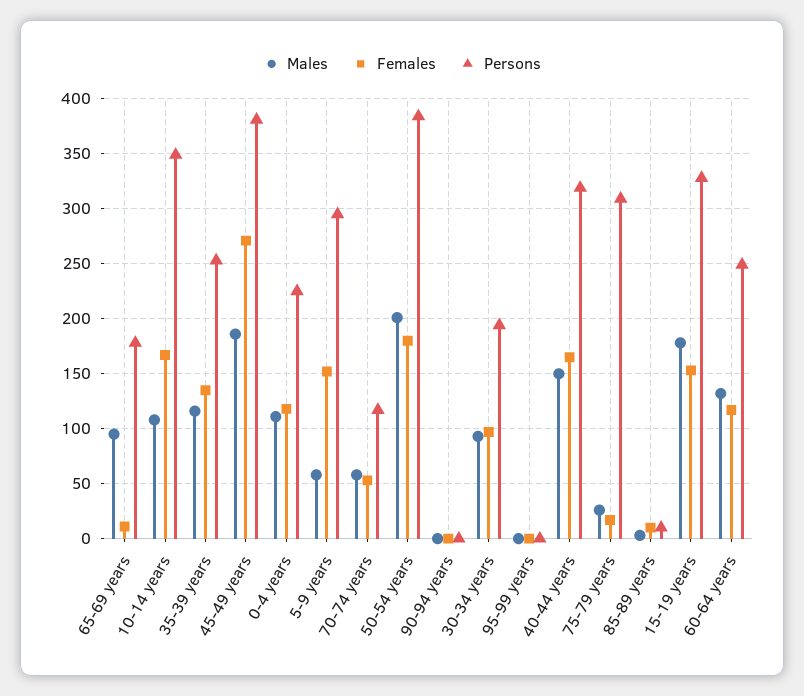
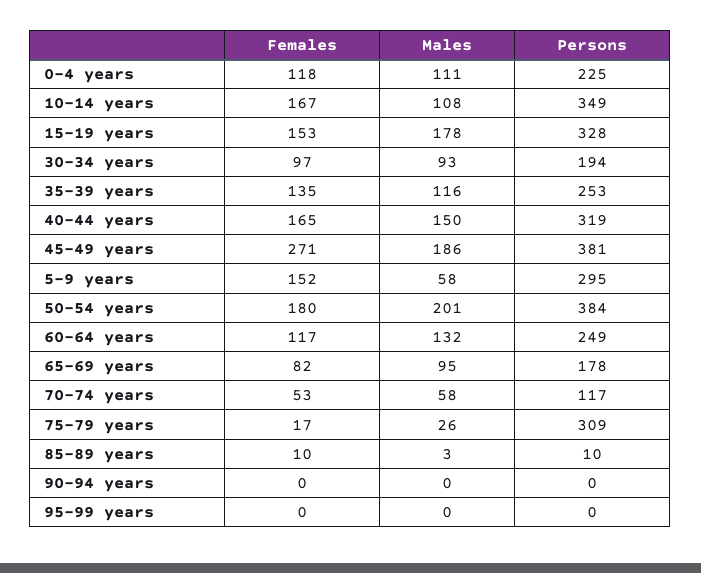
  {
    "Males": {
      "65-69 years": 95,
      "10-14 years": 108,
      "35-39 years": 116,
      "45-49 years": 186,
      "0-4 years": 111,
      "5-9 years": 58,
      "70-74 years": 58,
      "50-54 years": 201,
      "90-94 years": 0,
      "30-34 years": 93,
      "95-99 years": 0,
      "40-44 years": 150,
      "75-79 years": 26,
      "85-89 years": 3,
      "15-19 years": 178,
      "60-64 years": 132
    },
    "Females": {
-     "65-69 years": 10,
+     "65-69 years": 82,
      "10-14 years": 167,
      "35-39 years": 135,
      "45-49 years": 271,
      "0-4 years": 118,
      "5-9 years": 152,
      "70-74 years": 53,
      "50-54 years": 180,
      "90-94 years": 0,
      "30-34 years": 97,
      "95-99 years": 0,
      "40-44 years": 165,
      "75-79 years": 17,
      "85-89 years": 10,
      "15-19 years": 153,
      "60-64 years": 117
    },
    "Persons": {
      "65-69 years": 178,
      "10-14 years": 349,
      "35-39 years": 253,
      "45-49 years": 381,
      "0-4 years": 225,
      "5-9 years": 295,
      "70-74 years": 117,
      "50-54 years": 384,
      "90-94 years": 0,
      "30-34 years": 194,
      "95-99 years": 0,
      "40-44 years": 319,
      "75-79 years": 309,
      "85-89 years": 10,
      "15-19 years": 328,
      "60-64 years": 249
    }
  }

